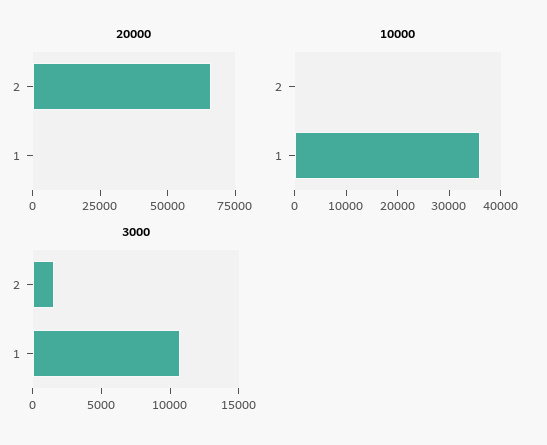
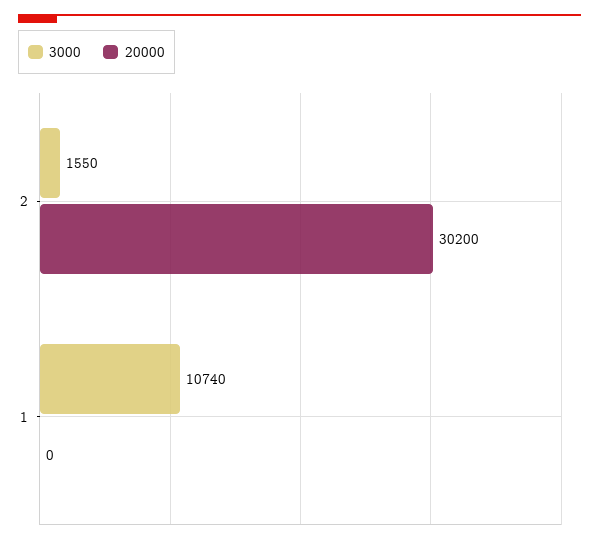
  {
    "20000": {
-     "2": 65000,
+     "2": 30200,
      "1": 0
    },
-   "10000": {
-     "2": 0,
-     "1": 36000
-   },
    "3000": {
      "2": 1550,
      "1": 10740
    }
  }

